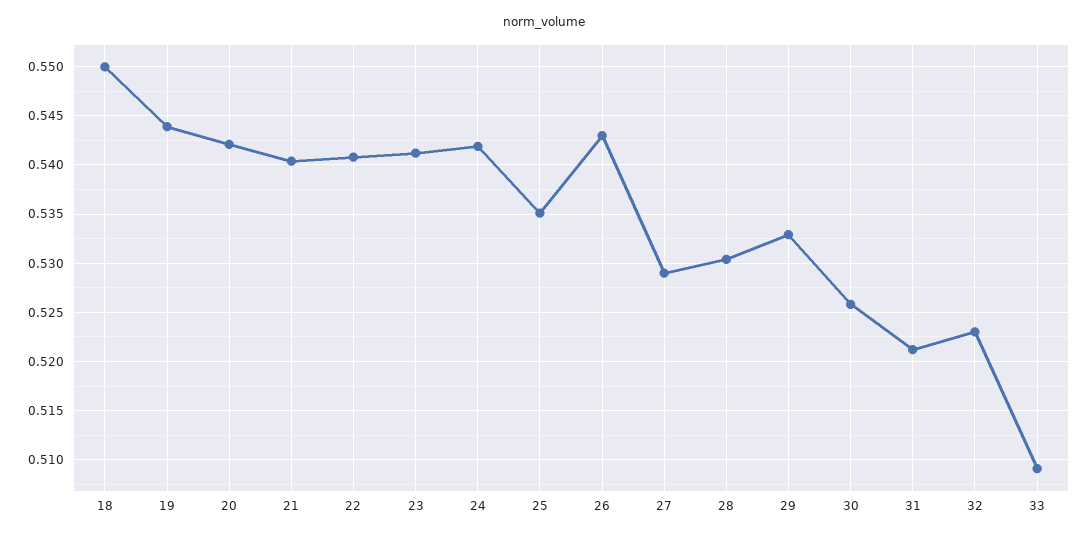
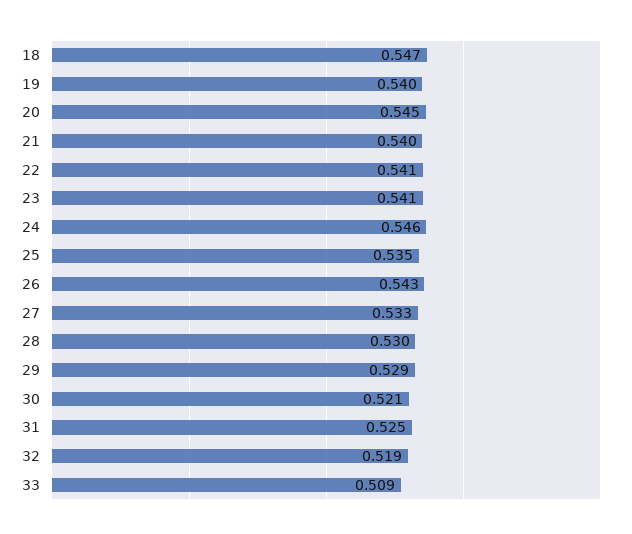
  {
-   "18": 0.55,
+   "18": 0.547,
-   "19": 0.544,
+   "19": 0.54,
-   "20": 0.542,
+   "20": 0.545,
    "21": 0.54,
    "22": 0.541,
    "23": 0.541,
-   "24": 0.542,
+   "24": 0.546,
    "25": 0.535,
    "26": 0.543,
-   "27": 0.529,
+   "27": 0.533,
    "28": 0.53,
-   "29": 0.533,
+   "29": 0.529,
-   "30": 0.526,
+   "30": 0.521,
-   "31": 0.521,
+   "31": 0.525,
-   "32": 0.523,
+   "32": 0.519,
    "33": 0.509
  }

